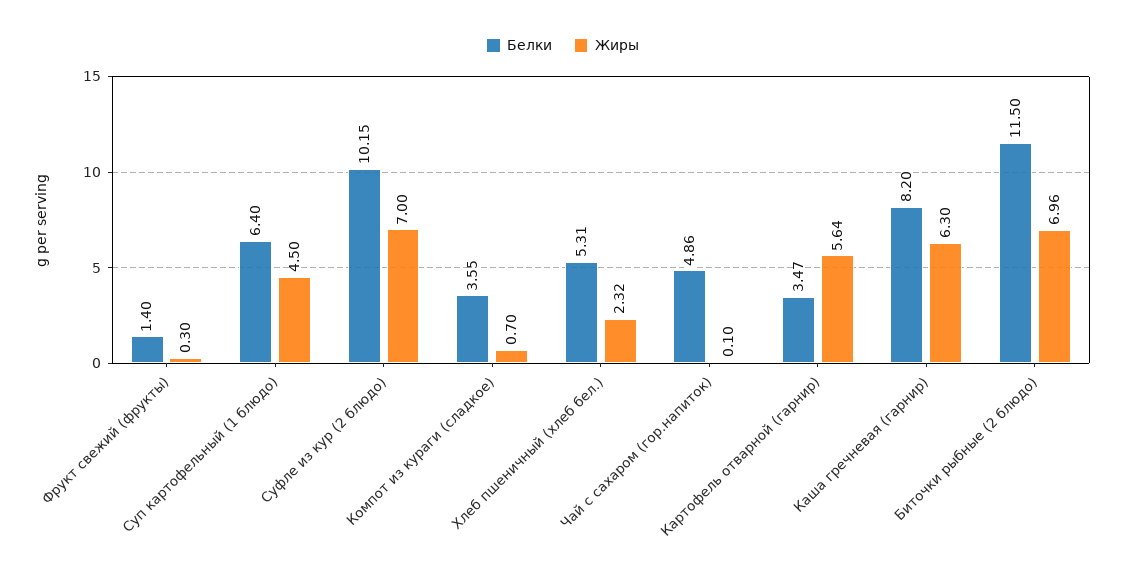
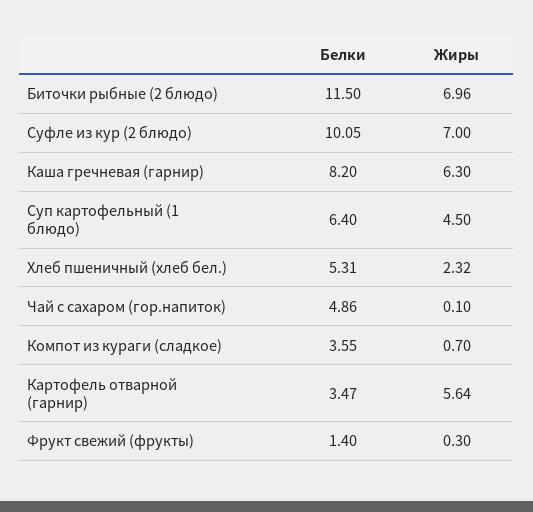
  {
    "Белки": {
      "Фрукт свежий (фрукты)": 1.4,
      "Суп картофельный (1 блюдо)": 6.4,
-     "Суфле из кур (2 блюдо)": 10.15,
+     "Суфле из кур (2 блюдо)": 10.05,
      "Компот из кураги (сладкое)": 3.55,
      "Хлеб пшеничный (хлеб бел.)": 5.31,
      "Чай с сахаром (гор.напиток)": 4.86,
      "Картофель отварной (гарнир)": 3.47,
      "Каша гречневая (гарнир)": 8.2,
      "Биточки рыбные (2 блюдо)": 11.5
    },
    "Жиры": {
      "Фрукт свежий (фрукты)": 0.3,
      "Суп картофельный (1 блюдо)": 4.5,
      "Суфле из кур (2 блюдо)": 7,
      "Компот из кураги (сладкое)": 0.7,
      "Хлеб пшеничный (хлеб бел.)": 2.32,
      "Чай с сахаром (гор.напиток)": 0.1,
      "Картофель отварной (гарнир)": 5.64,
      "Каша гречневая (гарнир)": 6.3,
      "Биточки рыбные (2 блюдо)": 6.96
    }
  }

